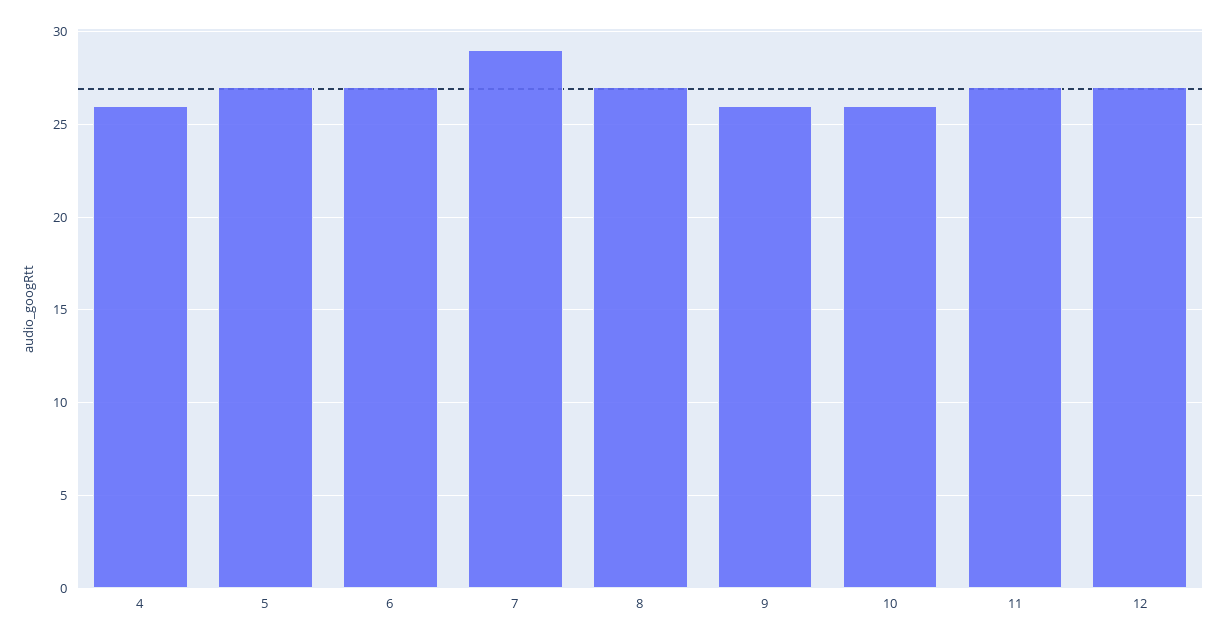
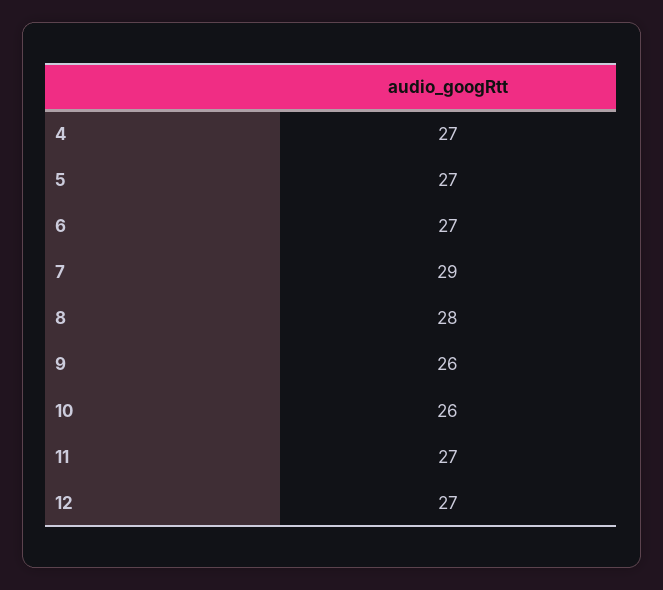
  {
-   "4": 26,
+   "4": 27,
    "5": 27,
    "6": 27,
    "7": 29,
-   "8": 27,
+   "8": 28,
    "9": 26,
    "10": 26,
    "11": 27,
    "12": 27
  }

